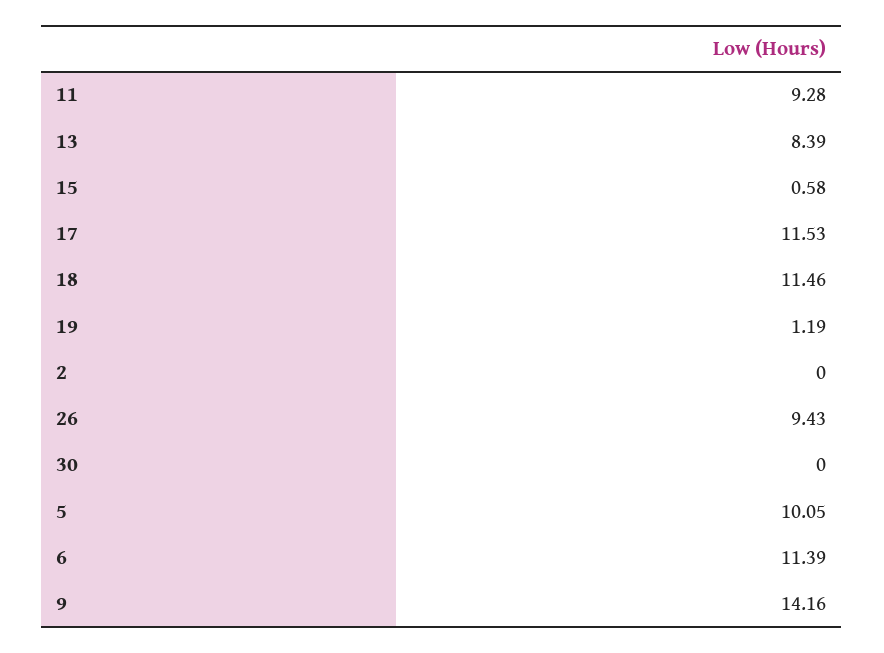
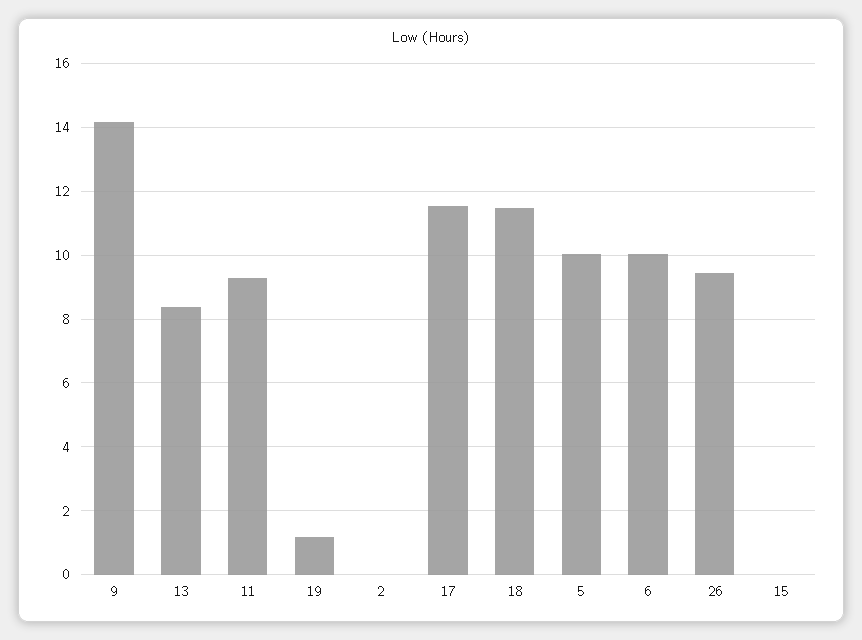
  {
    "11": 9.28,
    "13": 8.39,
-   "15": 0.58,
+   "15": 0,
    "17": 11.53,
    "18": 11.46,
    "19": 1.19,
    "2": 0,
    "26": 9.43,
-   "30": 0,
    "5": 10.05,
-   "6": 11.39,
+   "6": 10,
    "9": 14.16
  }

